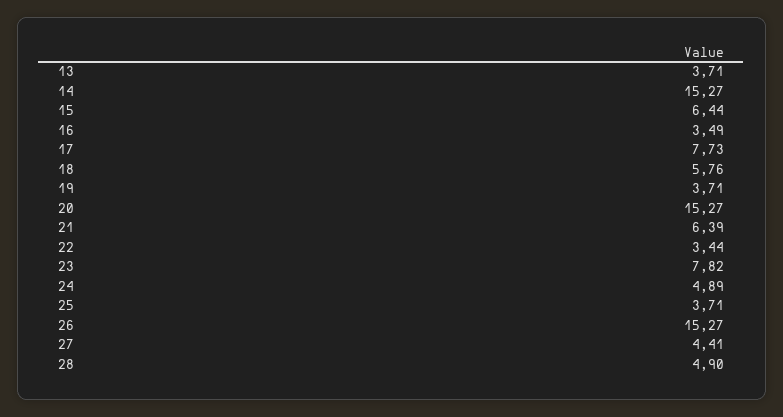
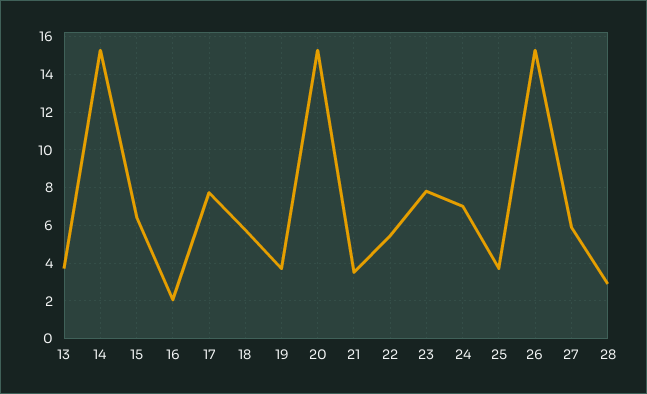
  {
    "13": 3.71,
    "14": 15.27,
    "15": 6.44,
-   "16": 3.49,
+   "16": 2,
    "17": 7.73,
    "18": 5.76,
    "19": 3.71,
    "20": 15.27,
-   "21": 6.39,
+   "21": 3.5,
-   "22": 3.44,
+   "22": 5.5,
    "23": 7.82,
-   "24": 4.89,
+   "24": 7,
    "25": 3.71,
    "26": 15.27,
-   "27": 4.41,
+   "27": 6,
-   "28": 4.9
+   "28": 3
  }

